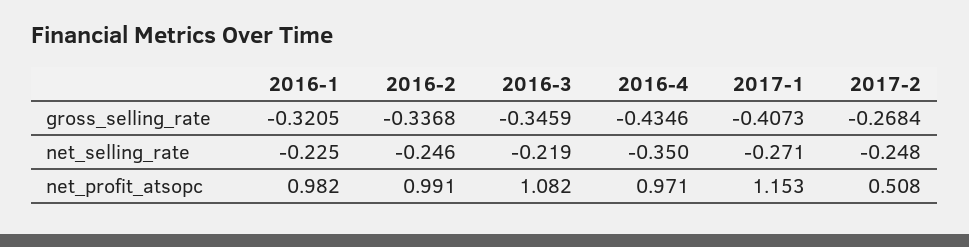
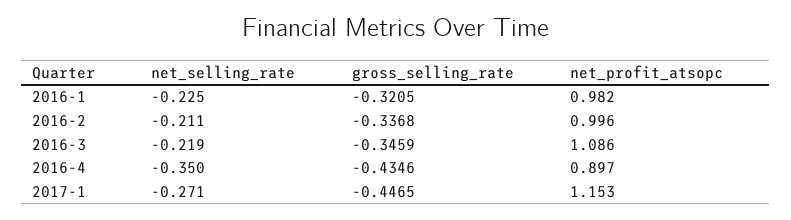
  {
    "2016-1": {
      "gross_selling_rate": -0.3205,
      "net_selling_rate": -0.225,
      "net_profit_atsopc": 0.982
    },
    "2016-2": {
      "gross_selling_rate": -0.3368,
-     "net_selling_rate": -0.246,
+     "net_selling_rate": -0.211,
-     "net_profit_atsopc": 0.991
+     "net_profit_atsopc": 0.996
    },
    "2016-3": {
      "gross_selling_rate": -0.3459,
      "net_selling_rate": -0.219,
-     "net_profit_atsopc": 1.082
+     "net_profit_atsopc": 1.086
    },
    "2016-4": {
      "gross_selling_rate": -0.4346,
      "net_selling_rate": -0.35,
-     "net_profit_atsopc": 0.971
+     "net_profit_atsopc": 0.897
    },
    "2017-1": {
-     "gross_selling_rate": -0.4073,
+     "gross_selling_rate": -0.4465,
      "net_selling_rate": -0.271,
      "net_profit_atsopc": 1.153
-   },
+   }
-   "2017-2": {
-     "gross_selling_rate": -0.2684,
-     "net_selling_rate": -0.248,
-     "net_profit_atsopc": 0.508
-   }
  }

